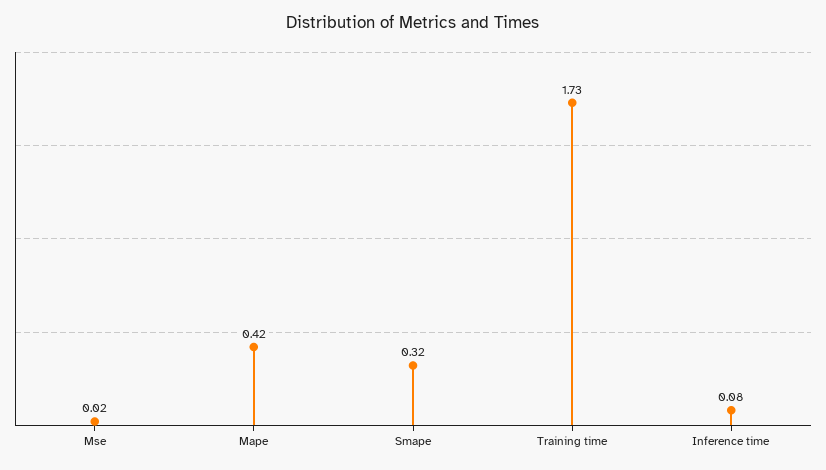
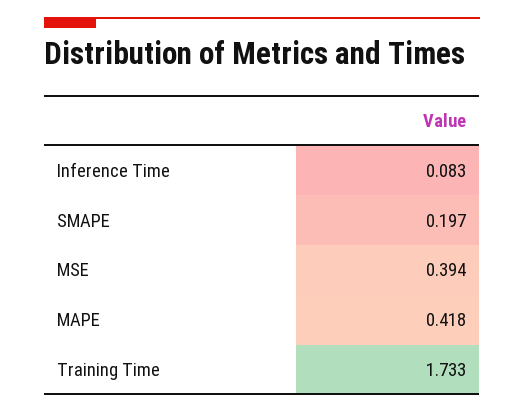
  {
-   "Mse": 0.02,
+   "Mse": 0.394,
    "Mape": 0.418,
-   "Smape": 0.32,
+   "Smape": 0.197,
    "Training time": 1.733,
    "Inference time": 0.083
  }

